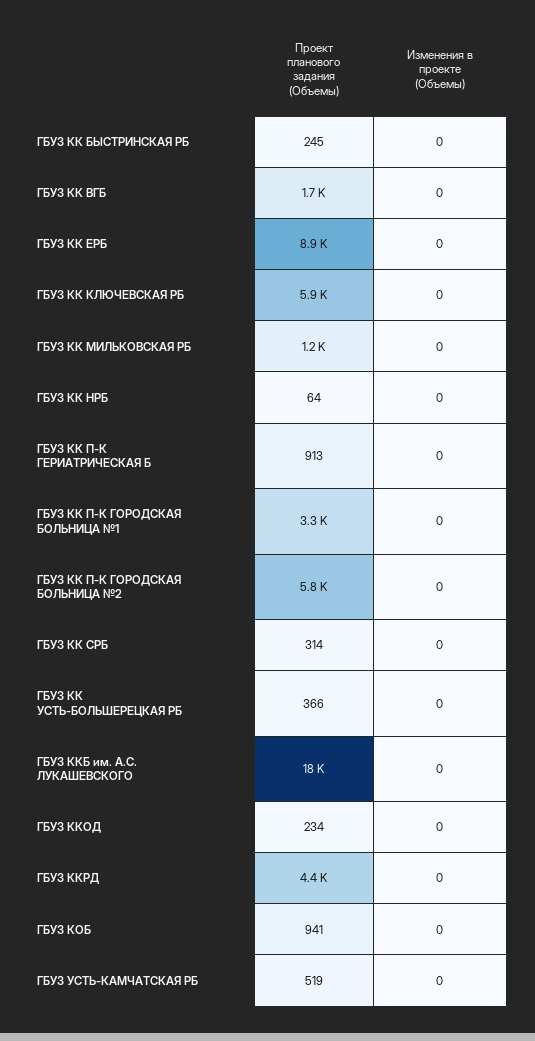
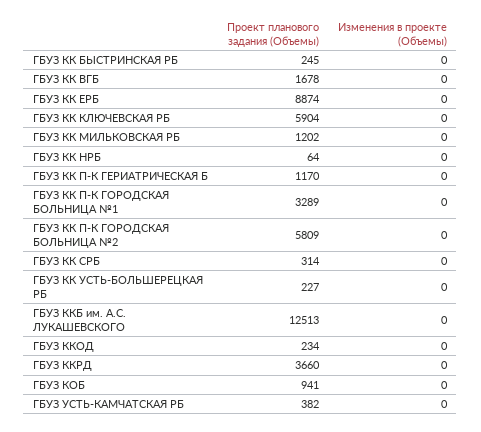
  {
    "Проект планового задания (Объемы)": {
      "ГБУЗ КК БЫСТРИНСКАЯ РБ": 245,
      "ГБУЗ КК ВГБ": 1678,
      "ГБУЗ КК ЕРБ": 8874,
      "ГБУЗ КК КЛЮЧЕВСКАЯ РБ": 5904,
      "ГБУЗ КК МИЛЬКОВСКАЯ РБ": 1202,
      "ГБУЗ КК НРБ": 64,
-     "ГБУЗ КК П-К ГЕРИАТРИЧЕСКАЯ Б": 913,
+     "ГБУЗ КК П-К ГЕРИАТРИЧЕСКАЯ Б": 1170,
      "ГБУЗ КК П-К ГОРОДСКАЯ БОЛЬНИЦА №1": 3289,
      "ГБУЗ КК П-К ГОРОДСКАЯ БОЛЬНИЦА №2": 5809,
      "ГБУЗ КК СРБ": 314,
-     "ГБУЗ КК УСТЬ-БОЛЬШЕРЕЦКАЯ РБ": 366,
+     "ГБУЗ КК УСТЬ-БОЛЬШЕРЕЦКАЯ РБ": 227,
-     "ГБУЗ ККБ им. А.С. ЛУКАШЕВСКОГО": 18000,
+     "ГБУЗ ККБ им. А.С. ЛУКАШЕВСКОГО": 12513,
      "ГБУЗ ККОД": 234,
-     "ГБУЗ ККРД": 4400,
+     "ГБУЗ ККРД": 3660,
      "ГБУЗ КОБ": 941,
-     "ГБУЗ УСТЬ-КАМЧАТСКАЯ РБ": 519
+     "ГБУЗ УСТЬ-КАМЧАТСКАЯ РБ": 382
    },
    "Изменения в проекте (Объемы)": {
      "ГБУЗ КК БЫСТРИНСКАЯ РБ": 0,
      "ГБУЗ КК ВГБ": 0,
      "ГБУЗ КК ЕРБ": 0,
      "ГБУЗ КК КЛЮЧЕВСКАЯ РБ": 0,
      "ГБУЗ КК МИЛЬКОВСКАЯ РБ": 0,
      "ГБУЗ КК НРБ": 0,
      "ГБУЗ КК П-К ГЕРИАТРИЧЕСКАЯ Б": 0,
      "ГБУЗ КК П-К ГОРОДСКАЯ БОЛЬНИЦА №1": 0,
      "ГБУЗ КК П-К ГОРОДСКАЯ БОЛЬНИЦА №2": 0,
      "ГБУЗ КК СРБ": 0,
      "ГБУЗ КК УСТЬ-БОЛЬШЕРЕЦКАЯ РБ": 0,
      "ГБУЗ ККБ им. А.С. ЛУКАШЕВСКОГО": 0,
      "ГБУЗ ККОД": 0,
      "ГБУЗ ККРД": 0,
      "ГБУЗ КОБ": 0,
      "ГБУЗ УСТЬ-КАМЧАТСКАЯ РБ": 0
    }
  }

